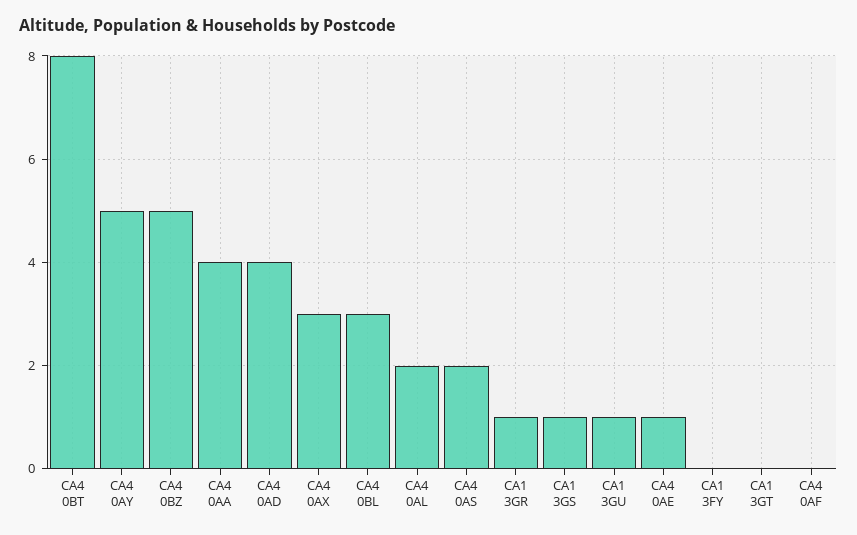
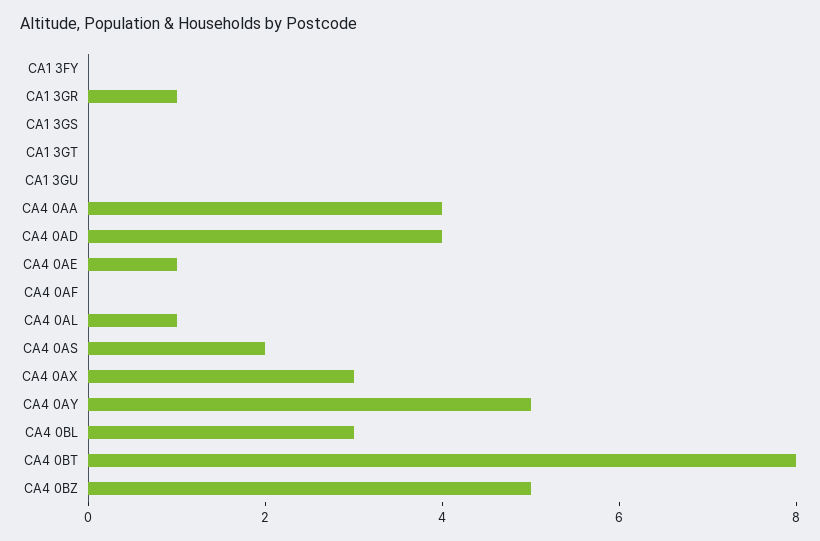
  {
    "CA4 0BT": 8,
    "CA4 0AY": 5,
    "CA4 0BZ": 5,
    "CA4 0AA": 4,
    "CA4 0AD": 4,
    "CA4 0AX": 3,
    "CA4 0BL": 3,
-   "CA4 0AL": 2,
+   "CA4 0AL": 1,
    "CA4 0AS": 2,
    "CA1 3GR": 1,
-   "CA1 3GS": 1,
+   "CA1 3GS": 0,
-   "CA1 3GU": 1,
+   "CA1 3GU": 0,
    "CA4 0AE": 1,
    "CA1 3FY": 0,
    "CA1 3GT": 0,
    "CA4 0AF": 0
  }

